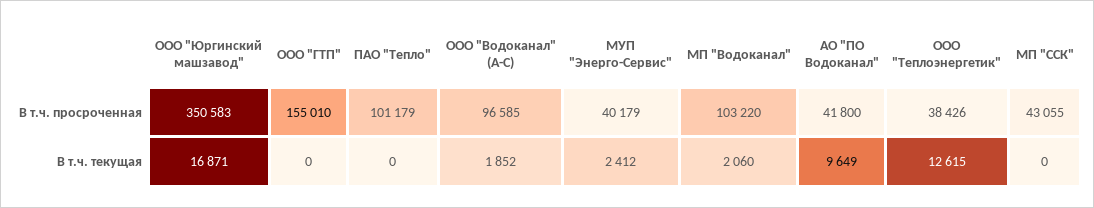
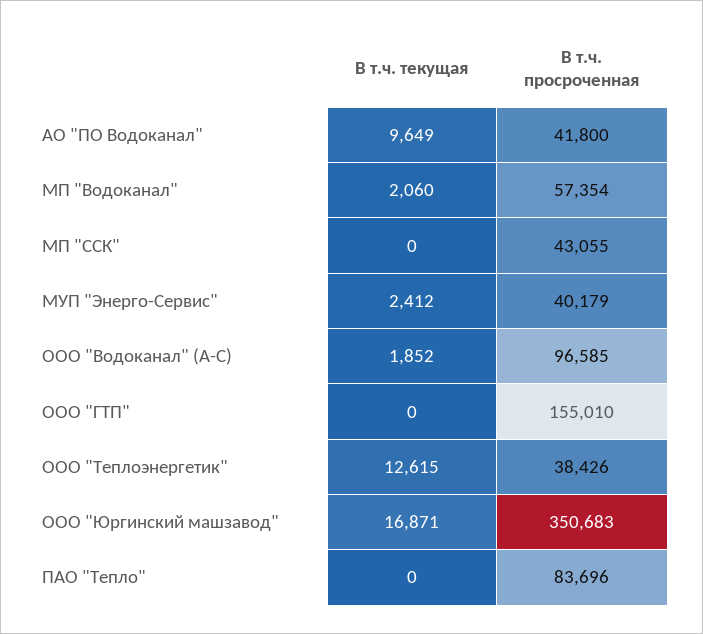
  {
    "ООО \"Юргинский машзавод\"": {
-     "В т.ч. просроченная": 350583,
+     "В т.ч. просроченная": 350683,
      "В т.ч. текущая": 16871
    },
    "ООО \"ГТП\"": {
      "В т.ч. просроченная": 155010,
      "В т.ч. текущая": 0
    },
    "ПАО \"Тепло\"": {
-     "В т.ч. просроченная": 101179,
+     "В т.ч. просроченная": 83696,
      "В т.ч. текущая": 0
    },
    "ООО \"Водоканал\" (А-С)": {
      "В т.ч. просроченная": 96585,
      "В т.ч. текущая": 1852
    },
    "МУП \"Энерго-Сервис\"": {
      "В т.ч. просроченная": 40179,
      "В т.ч. текущая": 2412
    },
    "МП \"Водоканал\"": {
-     "В т.ч. просроченная": 103220,
+     "В т.ч. просроченная": 57354,
      "В т.ч. текущая": 2060
    },
    "АО \"ПО Водоканал\"": {
      "В т.ч. просроченная": 41800,
      "В т.ч. текущая": 9649
    },
    "ООО \"Теплоэнергетик\"": {
      "В т.ч. просроченная": 38426,
      "В т.ч. текущая": 12615
    },
    "МП \"ССК\"": {
      "В т.ч. просроченная": 43055,
      "В т.ч. текущая": 0
    }
  }

